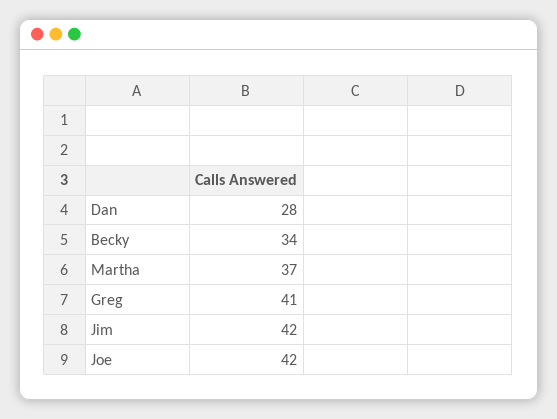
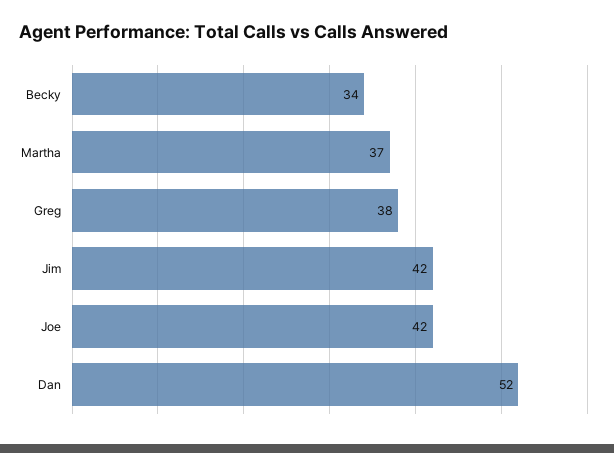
  {
-   "Dan": 28,
+   "Dan": 52,
    "Becky": 34,
    "Martha": 37,
-   "Greg": 41,
+   "Greg": 38,
    "Jim": 42,
    "Joe": 42
  }

